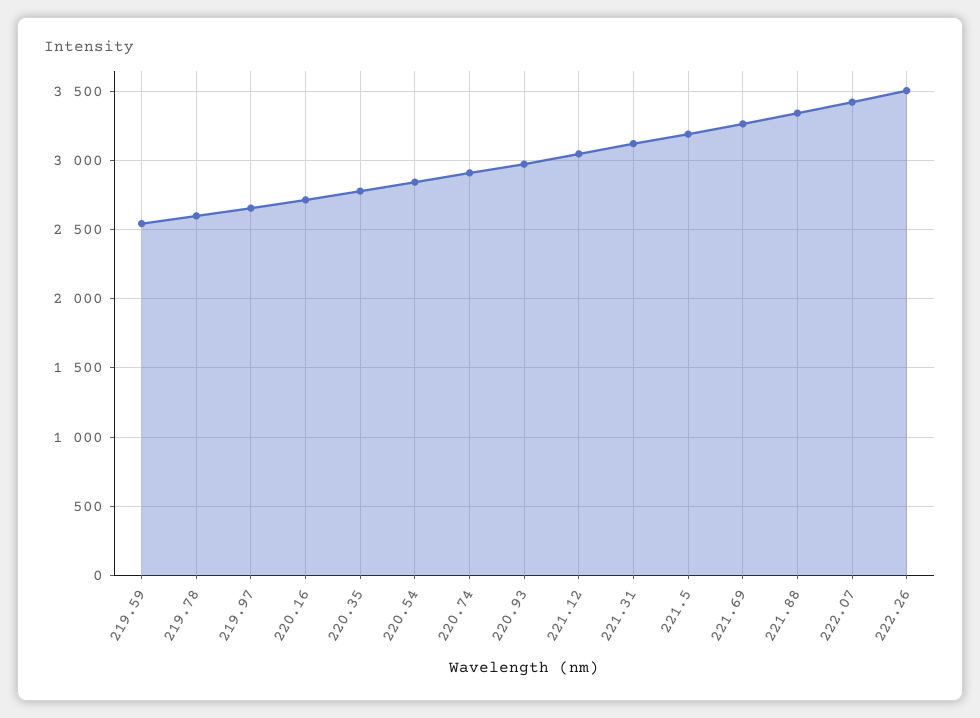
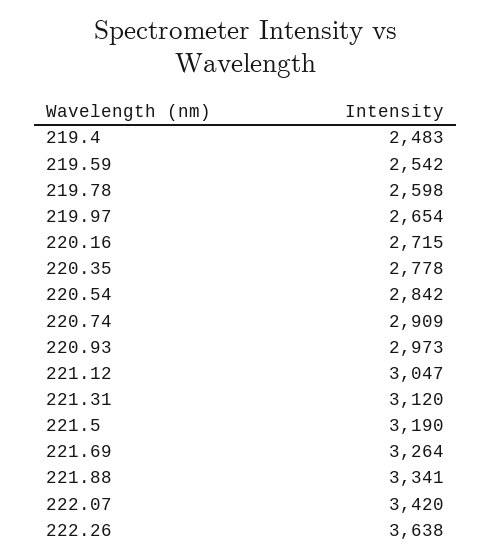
  {
    "219.59": 2542,
    "219.78": 2598,
    "219.97": 2654,
    "220.16": 2715,
    "220.35": 2778,
    "220.54": 2842,
    "220.74": 2909,
    "220.93": 2973,
    "221.12": 3047,
    "221.31": 3120,
    "221.5": 3190,
    "221.69": 3264,
    "221.88": 3341,
    "222.07": 3420,
-   "222.26": 3500
+   "222.26": 3638,
+   "219.4": 2483
  }

